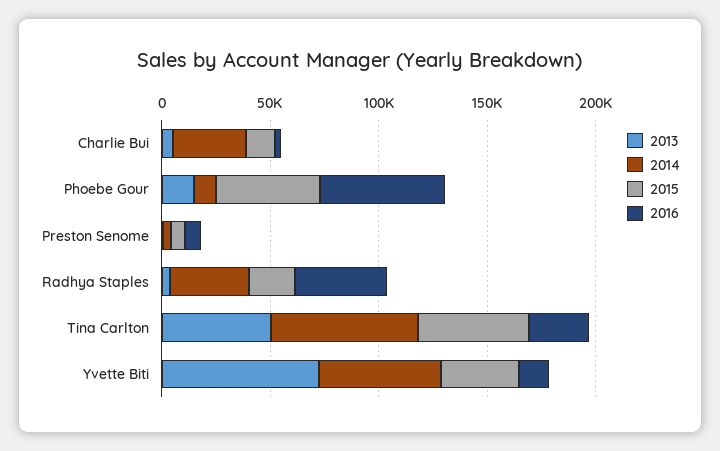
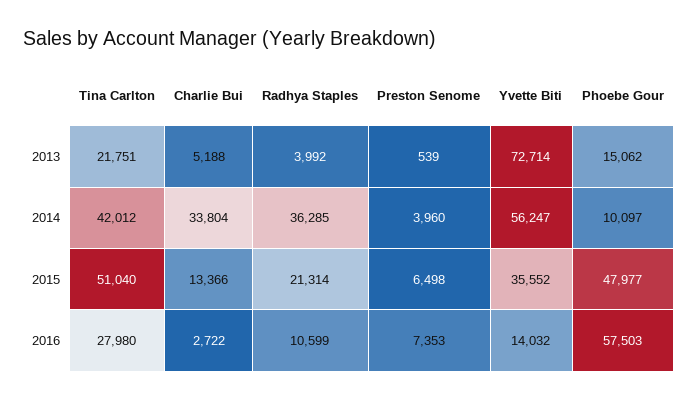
  {
    "2013": {
      "Charlie Bui": 5188,
      "Phoebe Gour": 15062,
      "Preston Senome": 539,
      "Radhya Staples": 3992,
-     "Tina Carlton": 50000,
+     "Tina Carlton": 21751,
      "Yvette Biti": 72714
    },
    "2014": {
      "Charlie Bui": 33804,
      "Phoebe Gour": 10097,
      "Preston Senome": 3960,
      "Radhya Staples": 36285,
-     "Tina Carlton": 70000,
+     "Tina Carlton": 42012,
      "Yvette Biti": 56247
    },
    "2015": {
      "Charlie Bui": 13366,
      "Phoebe Gour": 47977,
      "Preston Senome": 6498,
      "Radhya Staples": 21314,
      "Tina Carlton": 51040,
      "Yvette Biti": 35552
    },
    "2016": {
      "Charlie Bui": 2722,
      "Phoebe Gour": 57503,
      "Preston Senome": 7353,
-     "Radhya Staples": 40000,
+     "Radhya Staples": 10599,
      "Tina Carlton": 27980,
      "Yvette Biti": 14032
    }
  }

